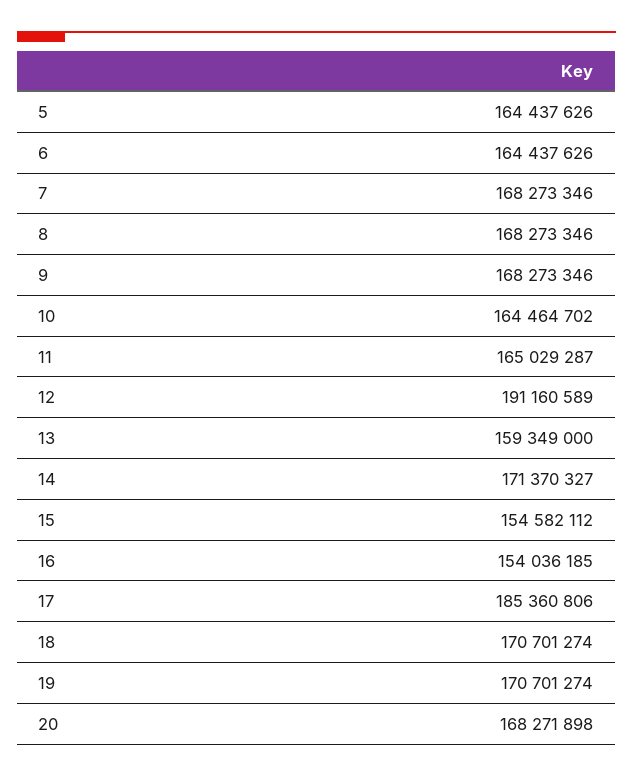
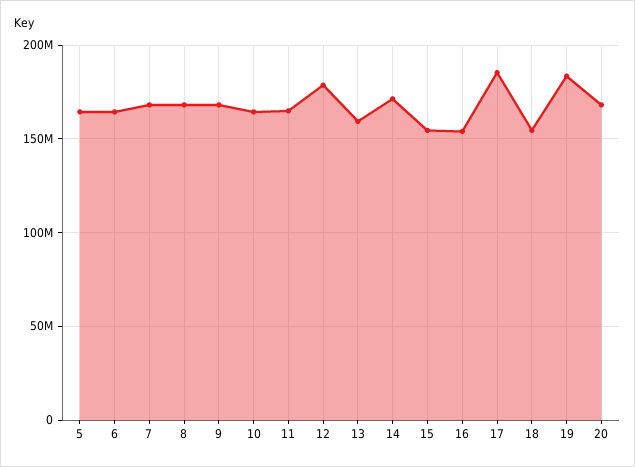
  {
    "5": 164437626,
    "6": 164437626,
    "7": 168273346,
    "8": 168273346,
    "9": 168273346,
    "10": 164464702,
    "11": 165029287,
-   "12": 191160589,
+   "12": 180000000,
    "13": 159349000,
    "14": 171370327,
    "15": 154582112,
    "16": 154036185,
    "17": 185360806,
-   "18": 170701274,
+   "18": 155000000,
-   "19": 170701274,
+   "19": 185000000,
    "20": 168271898
  }

